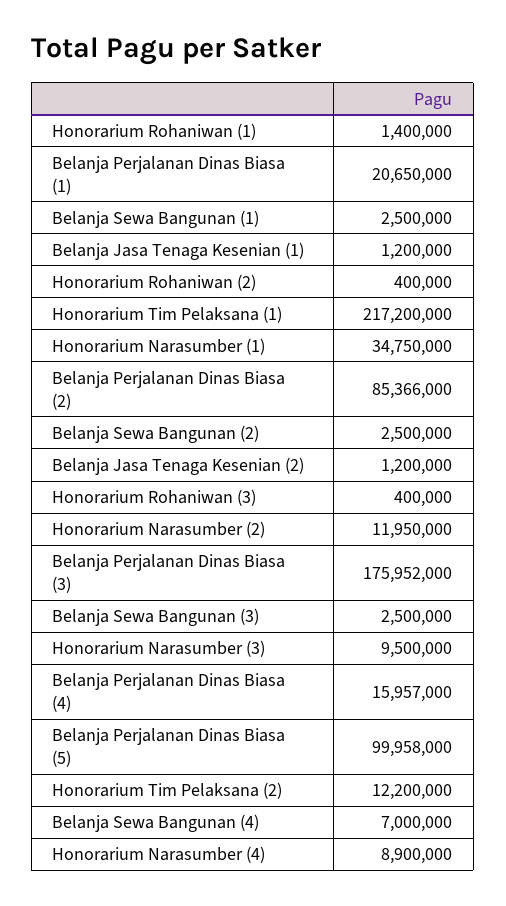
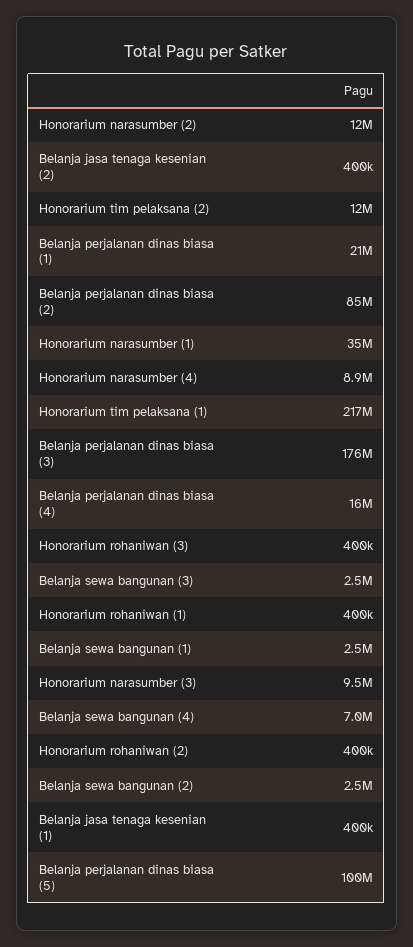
  {
-   "Honorarium Rohaniwan (1)": 1400000,
+   "Honorarium Rohaniwan (1)": 400000,
    "Belanja Perjalanan Dinas Biasa (1)": 20650000,
    "Belanja Sewa Bangunan (1)": 2500000,
-   "Belanja Jasa Tenaga Kesenian (1)": 1200000,
+   "Belanja Jasa Tenaga Kesenian (1)": 400000,
    "Honorarium Rohaniwan (2)": 400000,
    "Honorarium Tim Pelaksana (1)": 217200000,
    "Honorarium Narasumber (1)": 34750000,
    "Belanja Perjalanan Dinas Biasa (2)": 85366000,
    "Belanja Sewa Bangunan (2)": 2500000,
-   "Belanja Jasa Tenaga Kesenian (2)": 1200000,
+   "Belanja Jasa Tenaga Kesenian (2)": 400000,
    "Honorarium Rohaniwan (3)": 400000,
    "Honorarium Narasumber (2)": 11950000,
    "Belanja Perjalanan Dinas Biasa (3)": 175952000,
    "Belanja Sewa Bangunan (3)": 2500000,
    "Honorarium Narasumber (3)": 9500000,
    "Belanja Perjalanan Dinas Biasa (4)": 15957000,
    "Belanja Perjalanan Dinas Biasa (5)": 99958000,
    "Honorarium Tim Pelaksana (2)": 12200000,
    "Belanja Sewa Bangunan (4)": 7000000,
    "Honorarium Narasumber (4)": 8900000
  }

